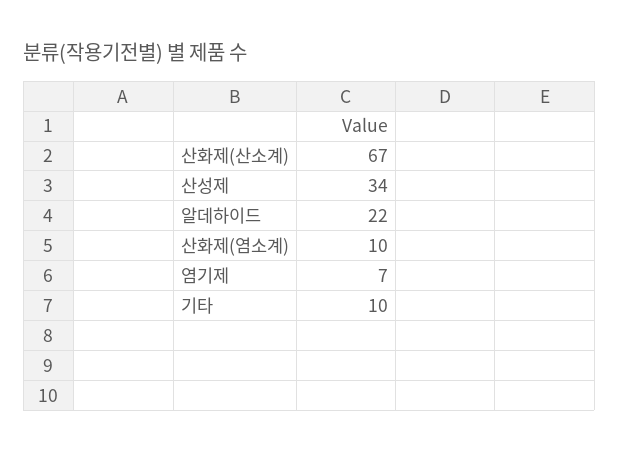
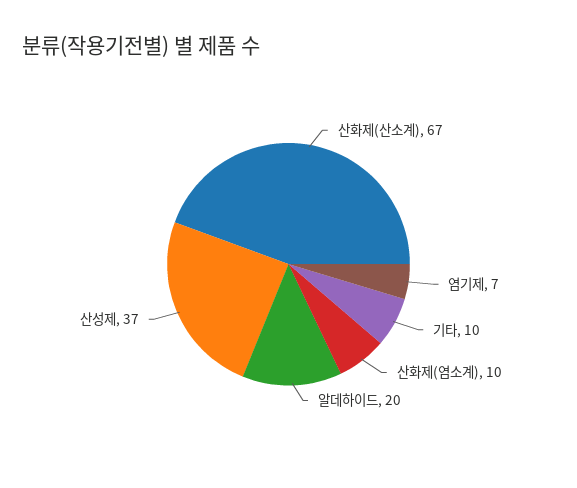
  {
    "산화제(산소계)": 67,
-   "산성제": 34,
+   "산성제": 37,
-   "알데하이드": 22,
+   "알데하이드": 20,
    "산화제(염소계)": 10,
    "염기제": 7,
    "기타": 10
  }

